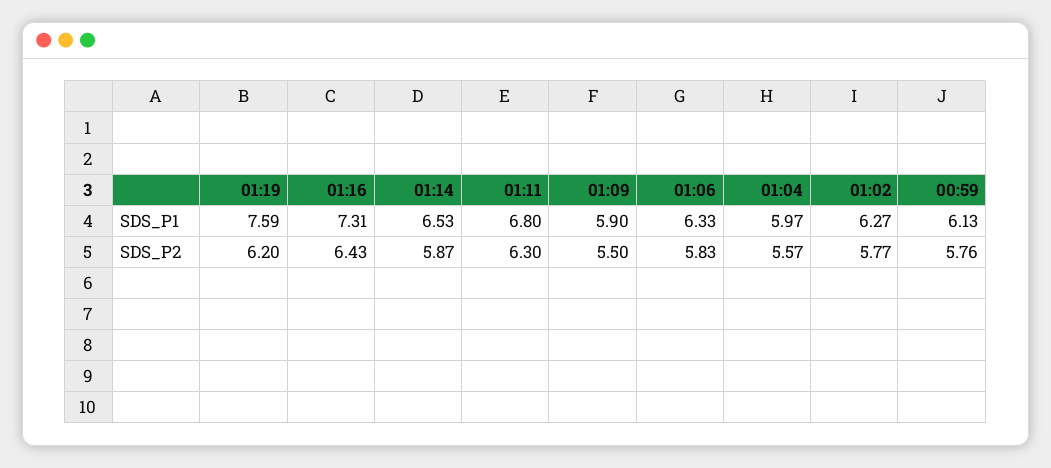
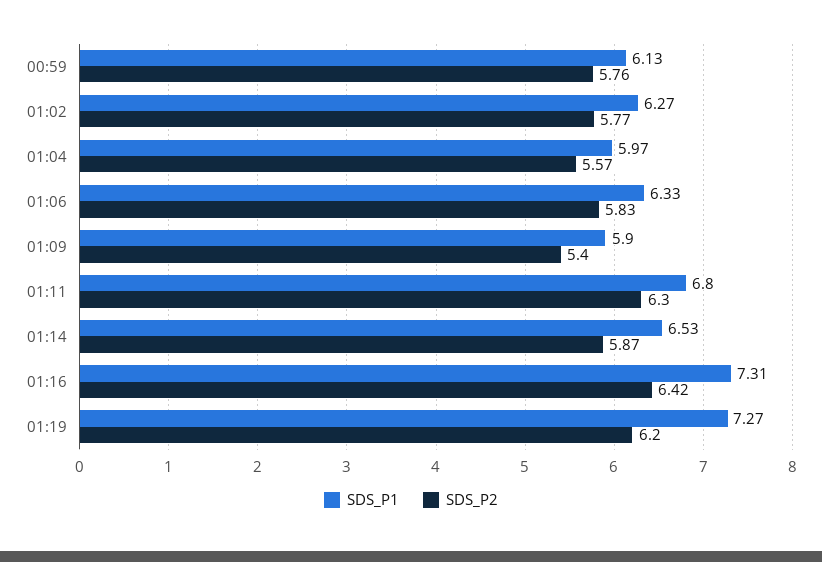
  {
    "SDS_P1": {
-     "01:19": 7.59,
+     "01:19": 7.27,
      "01:16": 7.31,
      "01:14": 6.53,
      "01:11": 6.8,
      "01:09": 5.9,
      "01:06": 6.33,
      "01:04": 5.97,
      "01:02": 6.27,
      "00:59": 6.13
    },
    "SDS_P2": {
      "01:19": 6.2,
-     "01:16": 6.43,
+     "01:16": 6.42,
      "01:14": 5.87,
      "01:11": 6.3,
-     "01:09": 5.5,
+     "01:09": 5.4,
      "01:06": 5.83,
      "01:04": 5.57,
      "01:02": 5.77,
      "00:59": 5.76
    }
  }

